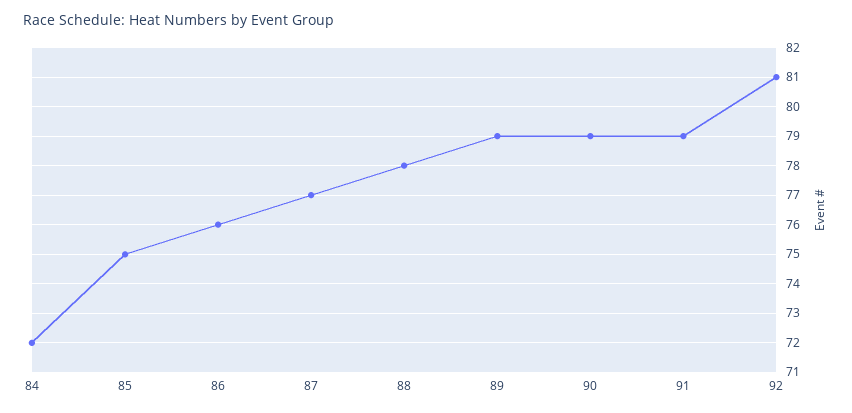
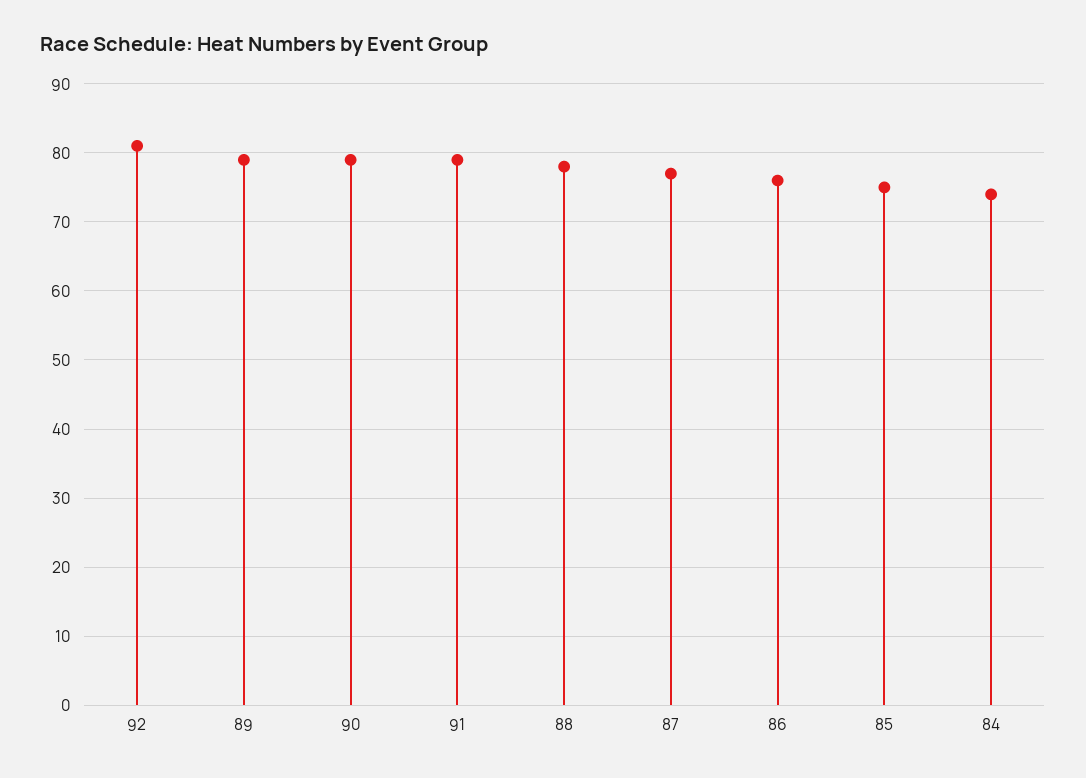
  {
-   "84": 72,
+   "84": 74,
    "85": 75,
    "86": 76,
    "87": 77,
    "88": 78,
    "89": 79,
    "90": 79,
    "91": 79,
    "92": 81
  }

